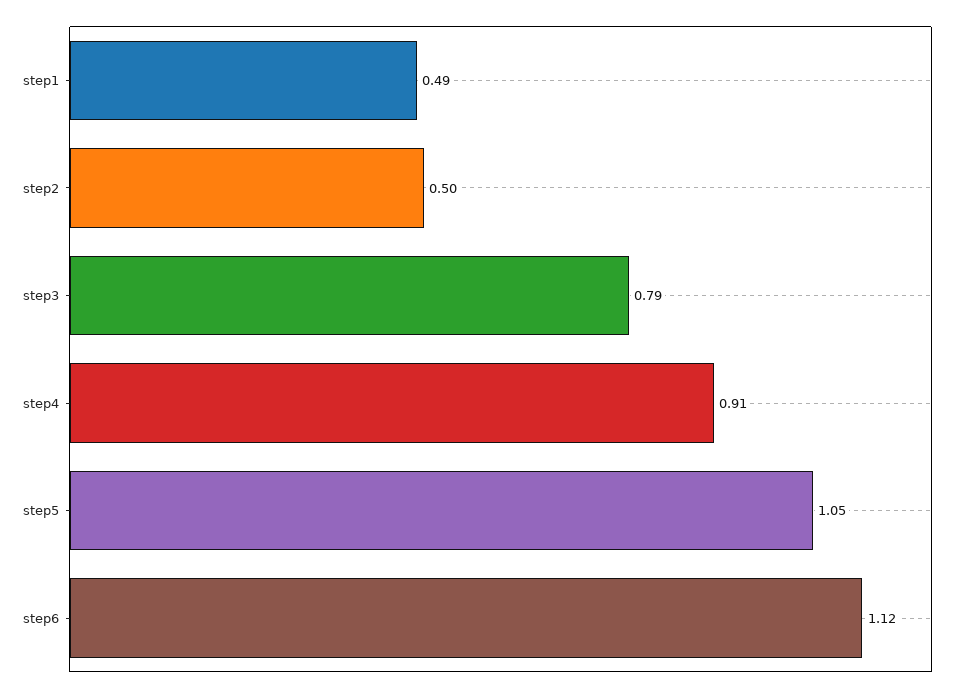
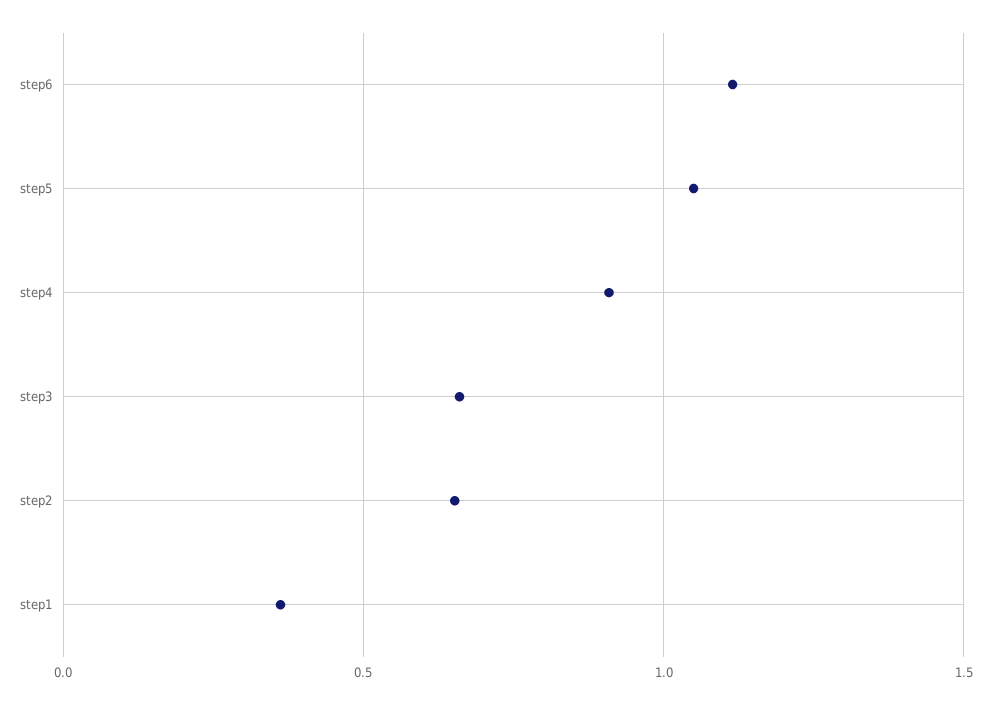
  {
-   "step1": 0.49,
+   "step1": 0.35,
-   "step2": 0.5,
+   "step2": 0.65,
-   "step3": 0.79,
+   "step3": 0.65,
    "step4": 0.91,
    "step5": 1.05,
    "step6": 1.12
  }

